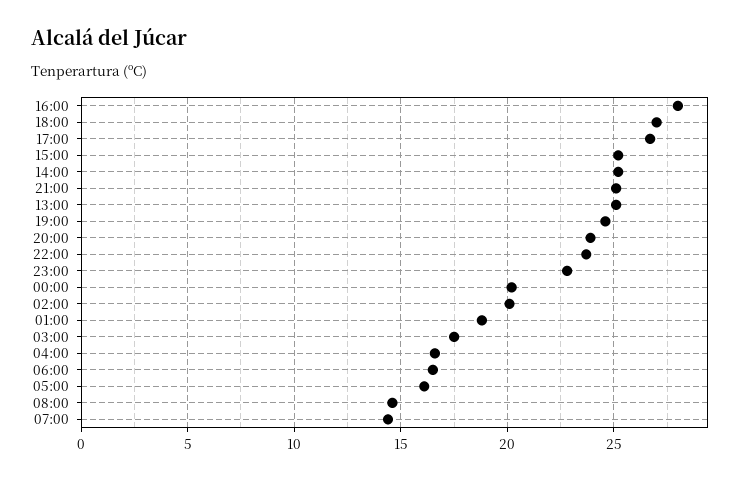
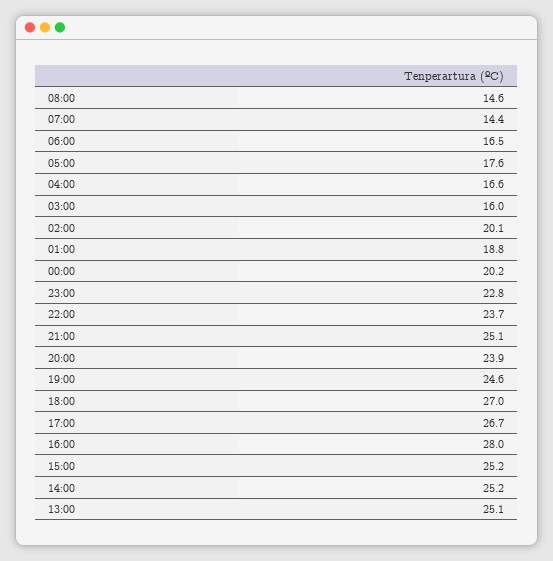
  {
    "16:00": 28,
    "18:00": 27,
    "17:00": 26.7,
    "15:00": 25.2,
    "14:00": 25.2,
    "21:00": 25.1,
    "13:00": 25.1,
    "19:00": 24.6,
    "20:00": 23.9,
    "22:00": 23.7,
    "23:00": 22.8,
    "00:00": 20.2,
    "02:00": 20.1,
    "01:00": 18.8,
-   "03:00": 17.5,
+   "03:00": 16,
    "04:00": 16.6,
    "06:00": 16.5,
-   "05:00": 16,
+   "05:00": 17.6,
    "08:00": 14.6,
    "07:00": 14.4
  }

